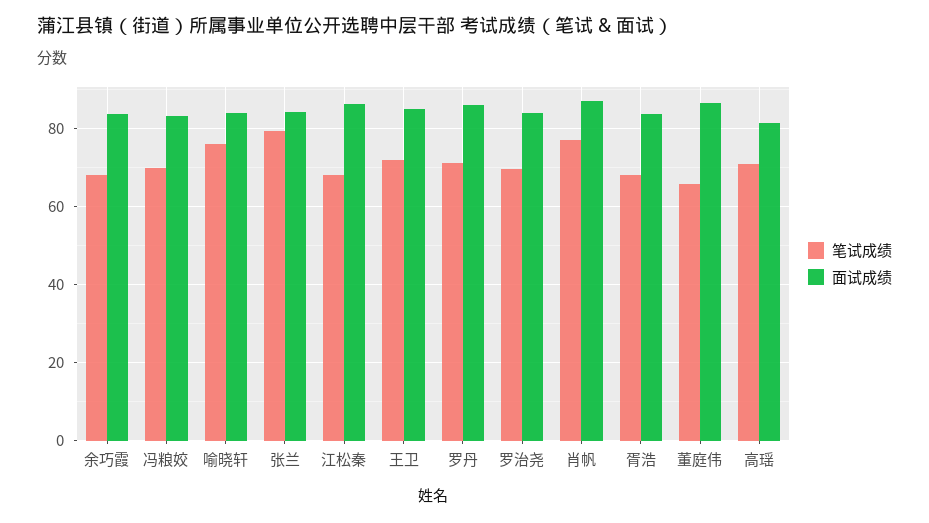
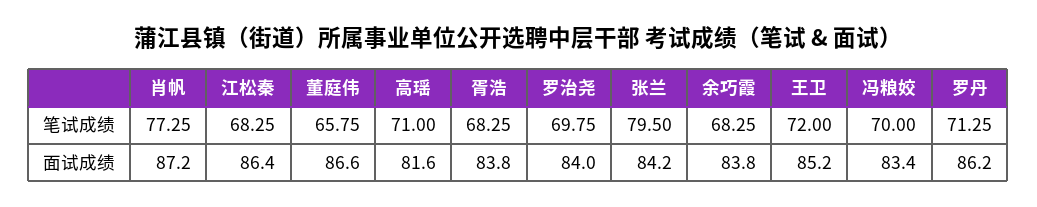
  {
    "笔试成绩": {
      "余巧霞": 68.25,
      "冯粮姣": 70,
-     "喻晓轩": 76,
      "张兰": 79.5,
      "江松秦": 68.25,
      "王卫": 72,
      "罗丹": 71.25,
      "罗治尧": 69.75,
      "肖帆": 77.25,
      "胥浩": 68.25,
      "董庭伟": 65.75,
      "高瑶": 71
    },
    "面试成绩": {
      "余巧霞": 83.8,
      "冯粮姣": 83.4,
-     "喻晓轩": 84,
      "张兰": 84.2,
      "江松秦": 86.4,
      "王卫": 85.2,
      "罗丹": 86.2,
      "罗治尧": 84,
      "肖帆": 87.2,
      "胥浩": 83.8,
      "董庭伟": 86.6,
      "高瑶": 81.6
    }
  }

